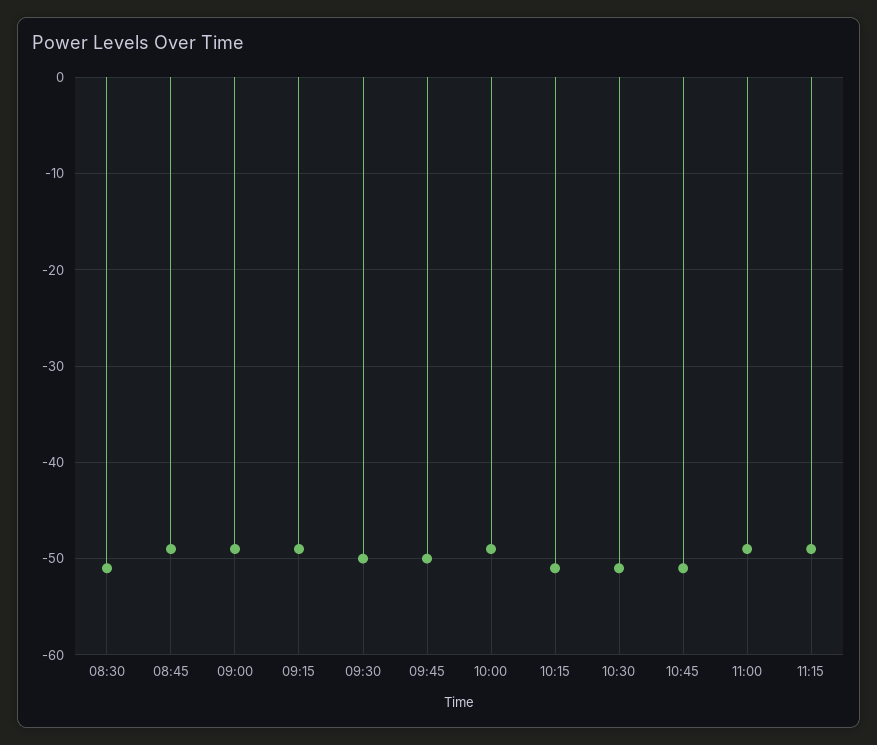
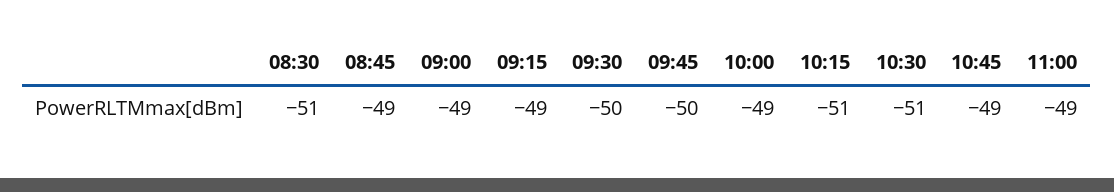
  {
    "08:30": -51,
    "08:45": -49,
    "09:00": -49,
    "09:15": -49,
    "09:30": -50,
    "09:45": -50,
    "10:00": -49,
    "10:15": -51,
    "10:30": -51,
-   "10:45": -51,
+   "10:45": -49,
-   "11:00": -49,
+   "11:00": -49
-   "11:15": -49
  }

